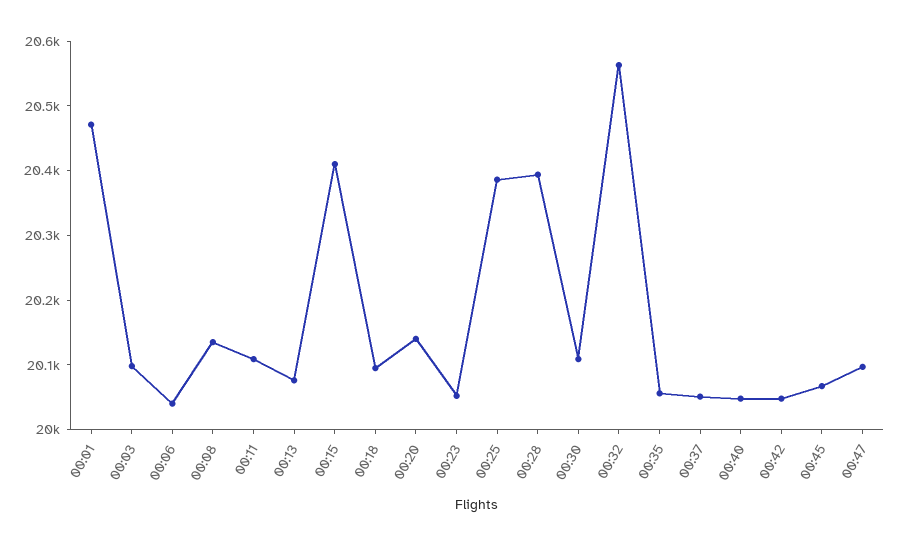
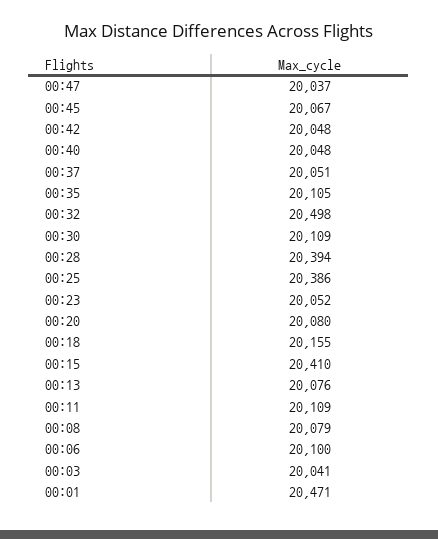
  {
    "00:01": 20471,
-   "00:03": 20100,
+   "00:03": 20041,
-   "00:06": 20040,
+   "00:06": 20100,
-   "00:08": 20140,
+   "00:08": 20079,
    "00:11": 20109,
    "00:13": 20076,
    "00:15": 20410,
-   "00:18": 20100,
+   "00:18": 20155,
-   "00:20": 20140,
+   "00:20": 20080,
    "00:23": 20052,
    "00:25": 20386,
    "00:28": 20394,
    "00:30": 20109,
-   "00:32": 20560,
+   "00:32": 20498,
-   "00:35": 20060,
+   "00:35": 20105,
    "00:37": 20051,
    "00:40": 20048,
    "00:42": 20048,
    "00:45": 20067,
-   "00:47": 20100
+   "00:47": 20037
  }

